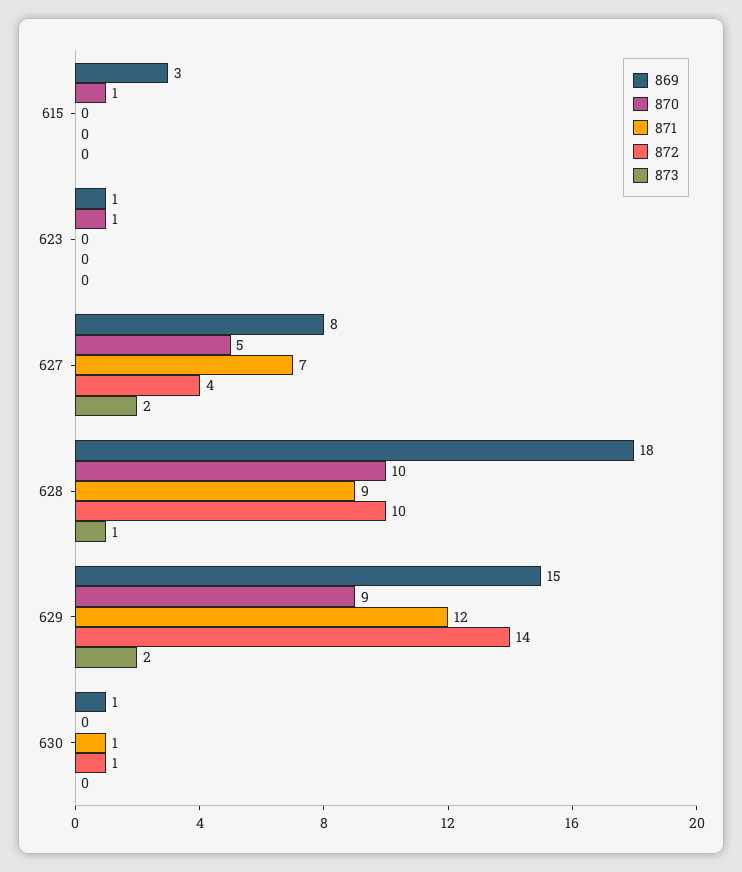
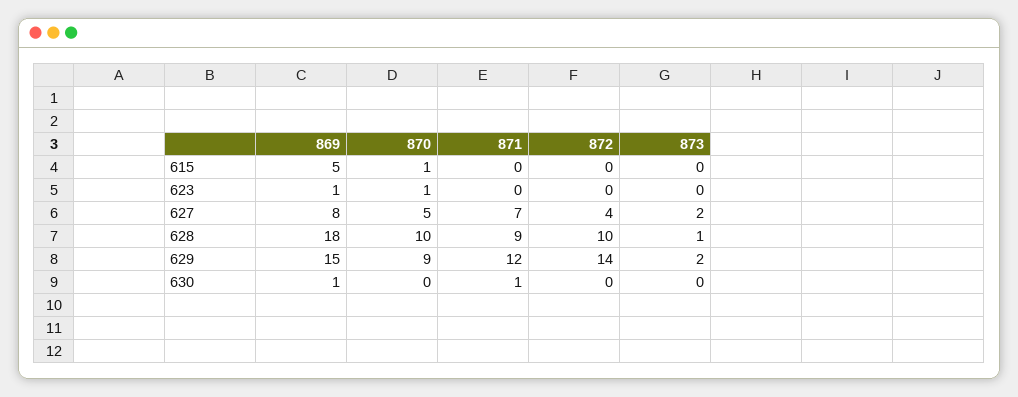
  {
    "869": {
-     "615": 3,
+     "615": 5,
      "623": 1,
      "627": 8,
      "628": 18,
      "629": 15,
      "630": 1
    },
    "870": {
      "615": 1,
      "623": 1,
      "627": 5,
      "628": 10,
      "629": 9,
      "630": 0
    },
    "871": {
      "615": 0,
      "623": 0,
      "627": 7,
      "628": 9,
      "629": 12,
      "630": 1
    },
    "872": {
      "615": 0,
      "623": 0,
      "627": 4,
      "628": 10,
      "629": 14,
-     "630": 1
+     "630": 0
    },
    "873": {
      "615": 0,
      "623": 0,
      "627": 2,
      "628": 1,
      "629": 2,
      "630": 0
    }
  }

